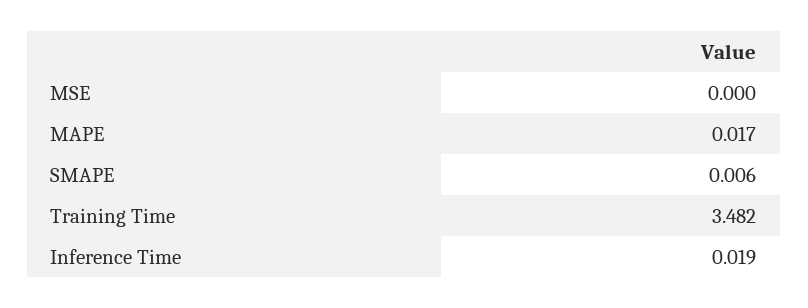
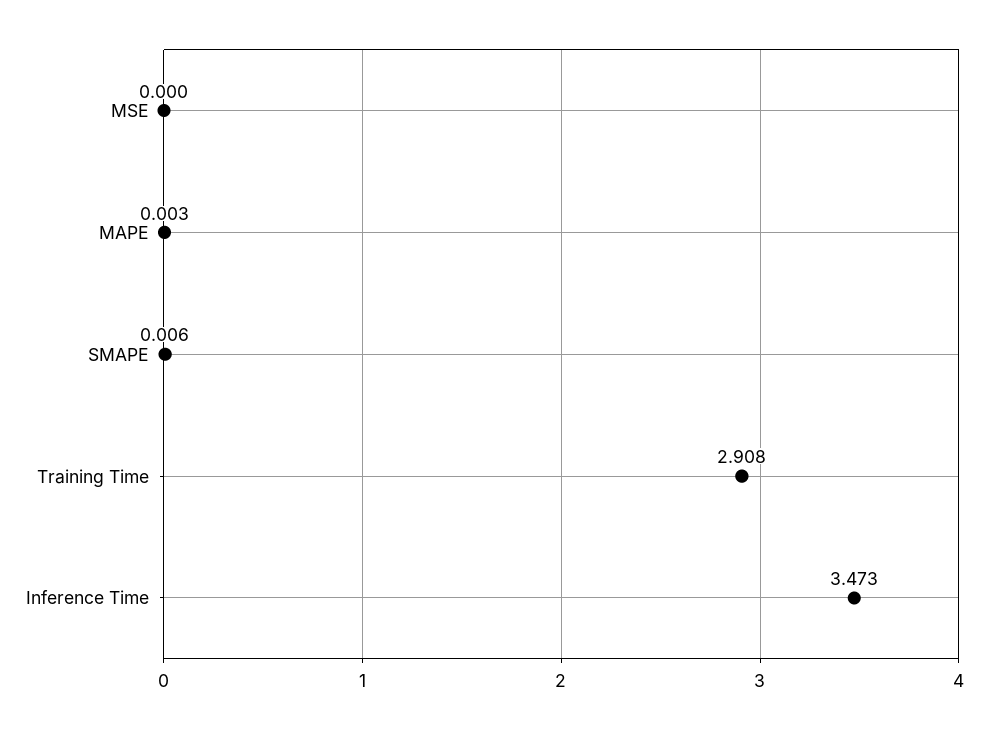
  {
    "MSE": 0,
-   "MAPE": 0.017,
+   "MAPE": 0.003,
    "SMAPE": 0.006,
-   "Training Time": 3.482,
+   "Training Time": 2.908,
-   "Inference Time": 0.019
+   "Inference Time": 3.473
  }

